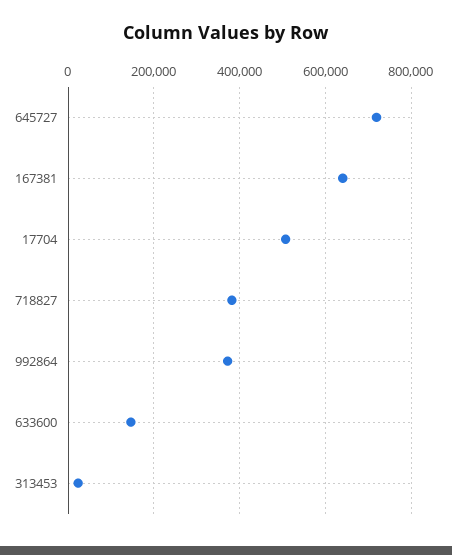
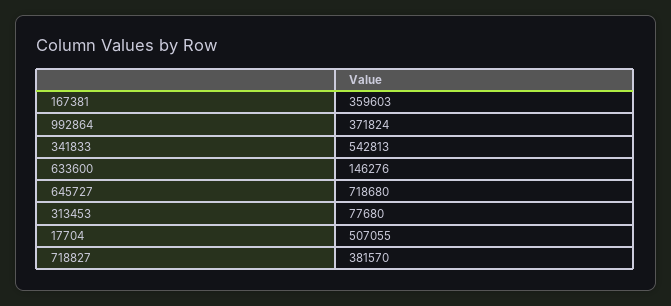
  {
    "645727": 718680,
-   "167381": 640000,
+   "167381": 359603,
    "17704": 507055,
    "718827": 381570,
    "992864": 371824,
    "633600": 146276,
-   "313453": 20000
+   "313453": 77680,
+   "341833": 542813
  }

